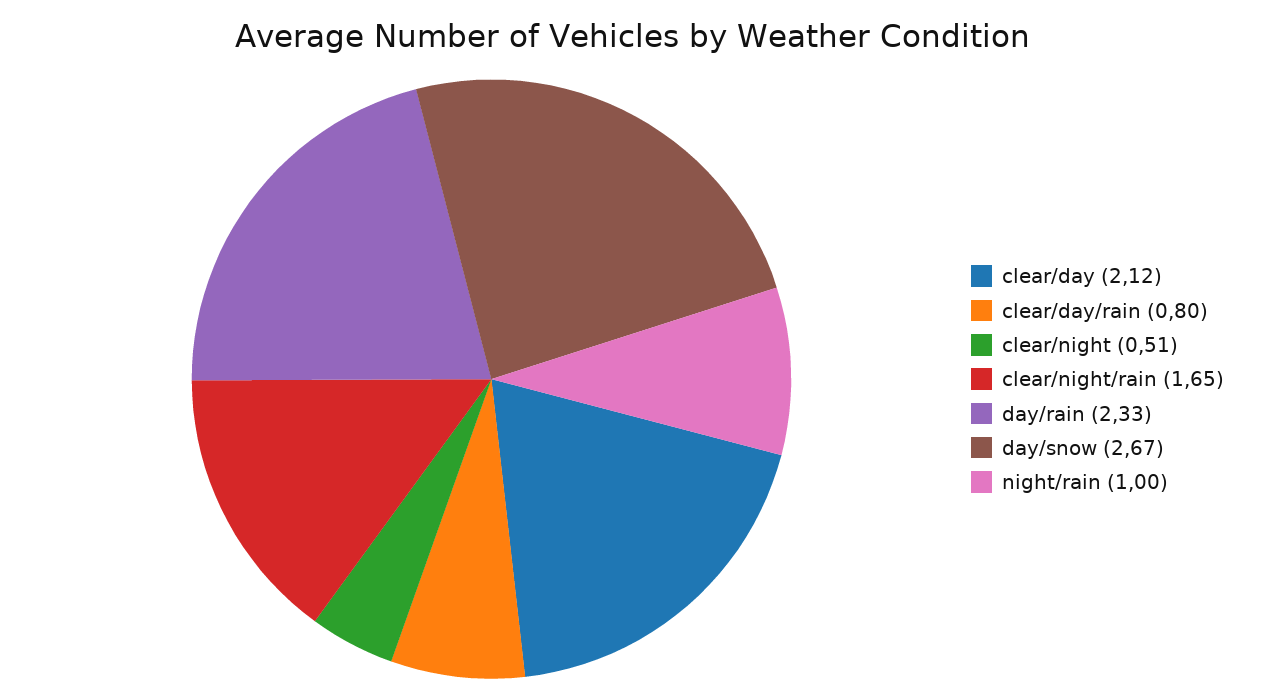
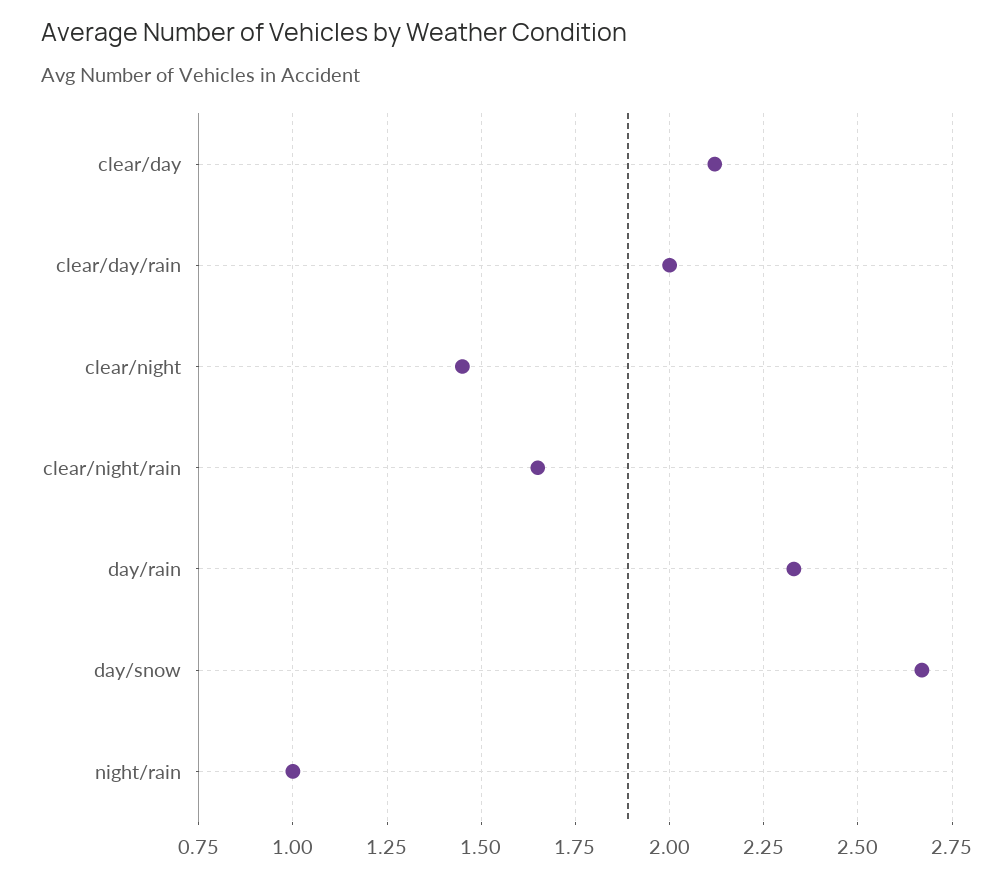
  {
    "clear/day": 2.12,
-   "clear/day/rain": 0.8,
+   "clear/day/rain": 2,
-   "clear/night": 0.51,
+   "clear/night": 1.45,
    "clear/night/rain": 1.65,
    "day/rain": 2.33,
    "day/snow": 2.67,
    "night/rain": 1
  }

